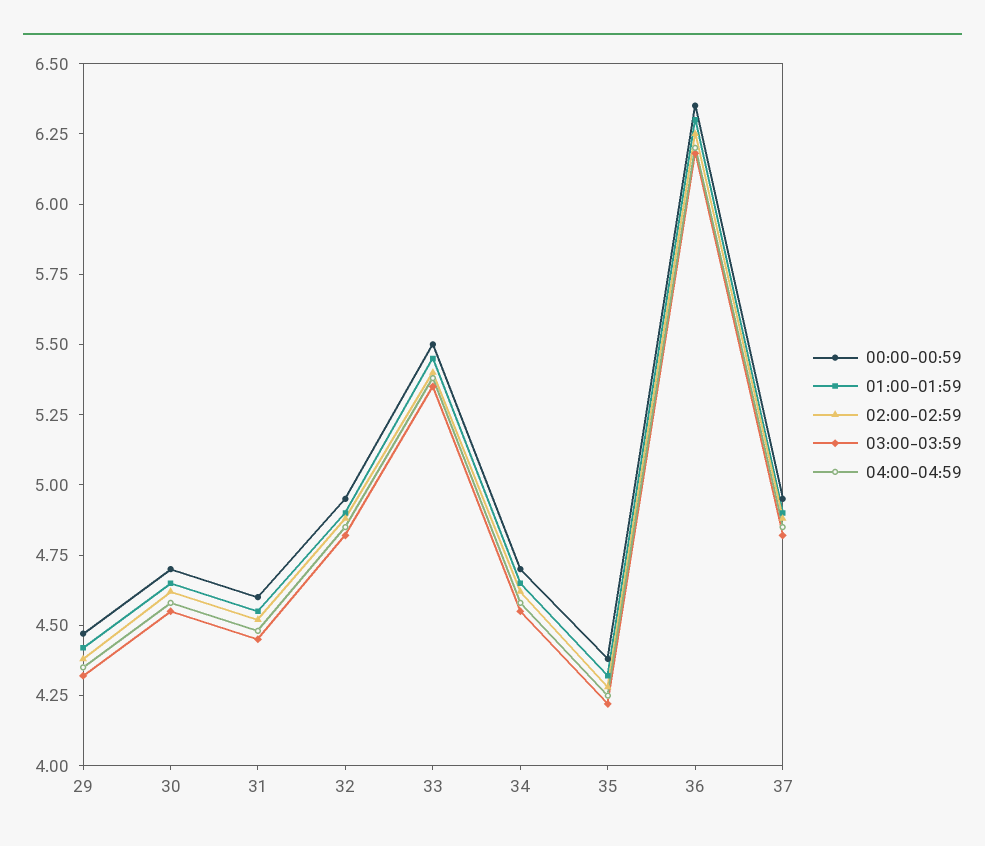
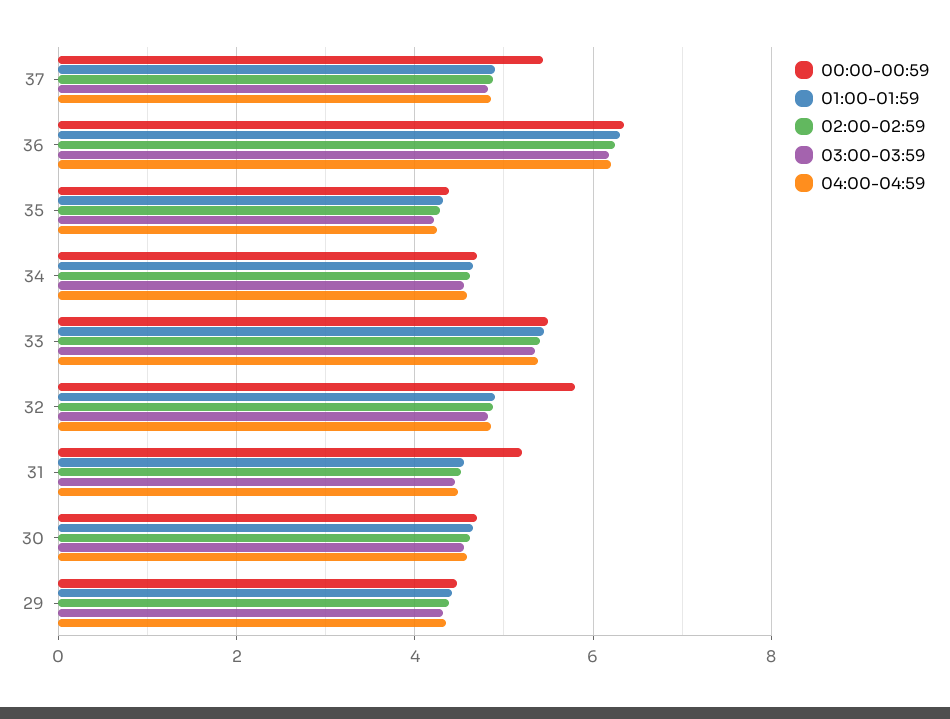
  {
    "00:00-00:59": {
      "29": 4.45,
      "30": 4.7,
-     "31": 4.6,
+     "31": 5.2,
-     "32": 4.95,
+     "32": 5.8,
      "33": 5.5,
      "34": 4.7,
      "35": 4.4,
      "36": 6.35,
-     "37": 4.95
+     "37": 5.4
    },
    "01:00-01:59": {
      "29": 4.4,
      "30": 4.65,
      "31": 4.55,
      "32": 4.9,
      "33": 5.45,
      "34": 4.65,
      "35": 4.3,
      "36": 6.3,
      "37": 4.9
    },
    "02:00-02:59": {
      "29": 4.4,
      "30": 4.6,
      "31": 4.5,
      "32": 4.9,
      "33": 5.4,
      "34": 4.6,
      "35": 4.3,
      "36": 6.25,
      "37": 4.9
    },
    "03:00-03:59": {
      "29": 4.3,
      "30": 4.55,
      "31": 4.45,
      "32": 4.8,
      "33": 5.35,
      "34": 4.55,
      "35": 4.2,
      "36": 6.2,
      "37": 4.8
    },
    "04:00-04:59": {
      "29": 4.35,
      "30": 4.6,
      "31": 4.5,
      "32": 4.85,
      "33": 5.4,
      "34": 4.6,
      "35": 4.25,
      "36": 6.2,
      "37": 4.85
    }
  }

